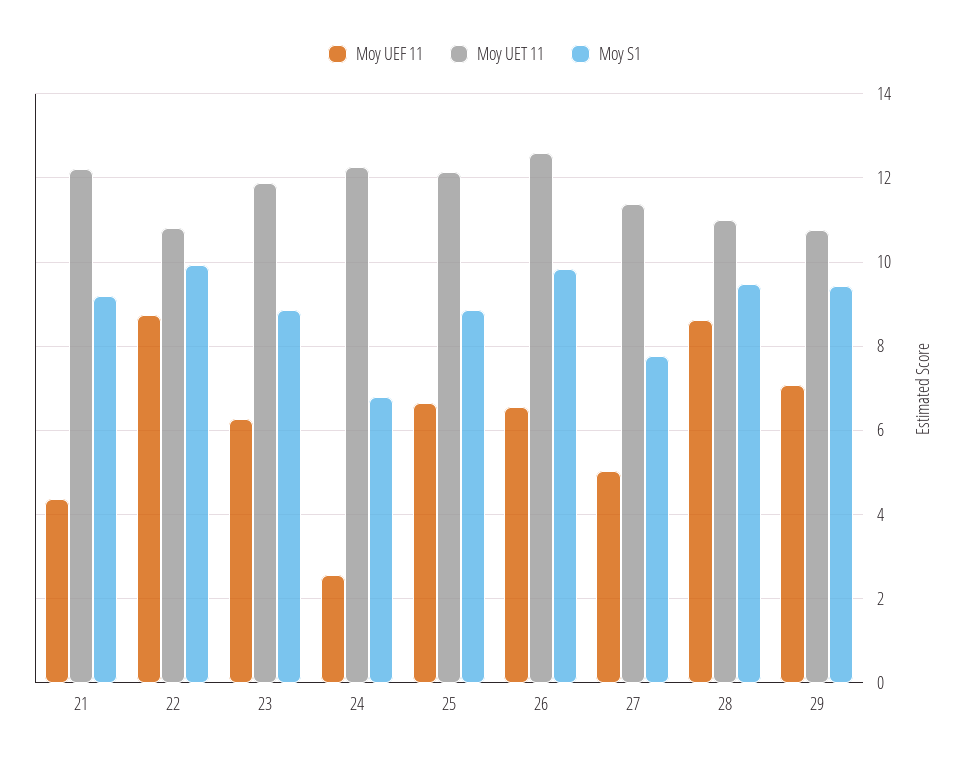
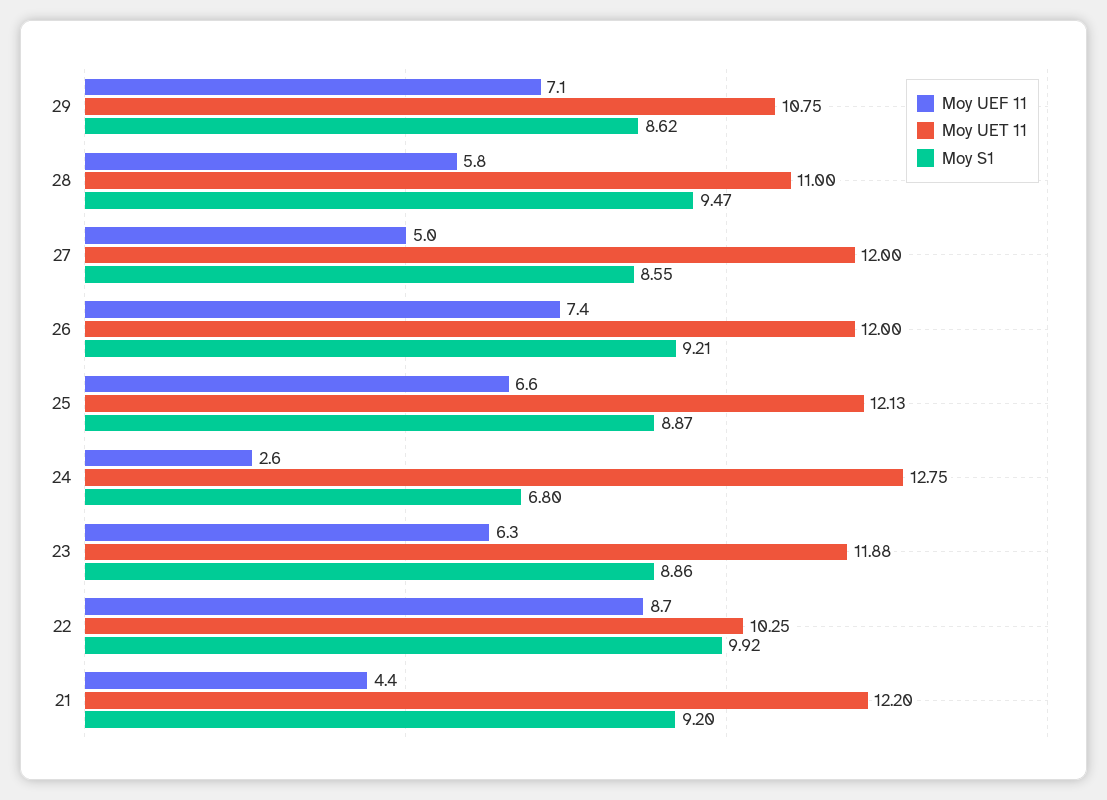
  {
    "Moy UEF 11": {
      "21": 4.4,
      "22": 8.7,
      "23": 6.3,
      "24": 2.6,
      "25": 6.6,
-     "26": 6.6,
+     "26": 7.4,
      "27": 5,
-     "28": 8.6,
+     "28": 5.8,
      "29": 7.1
    },
    "Moy UET 11": {
      "21": 12.2,
-     "22": 10.8,
+     "22": 10.25,
      "23": 11.88,
-     "24": 12.2,
+     "24": 12.75,
      "25": 12.13,
-     "26": 12.6,
+     "26": 12,
-     "27": 11.4,
+     "27": 12,
      "28": 11,
      "29": 10.75
    },
    "Moy S1": {
      "21": 9.2,
      "22": 9.92,
      "23": 8.86,
      "24": 6.8,
      "25": 8.87,
-     "26": 9.8,
+     "26": 9.21,
-     "27": 7.8,
+     "27": 8.55,
      "28": 9.47,
-     "29": 9.4
+     "29": 8.62
    }
  }

